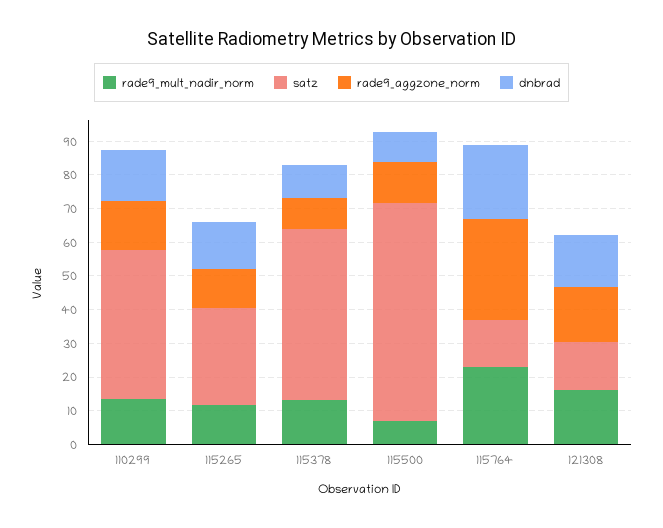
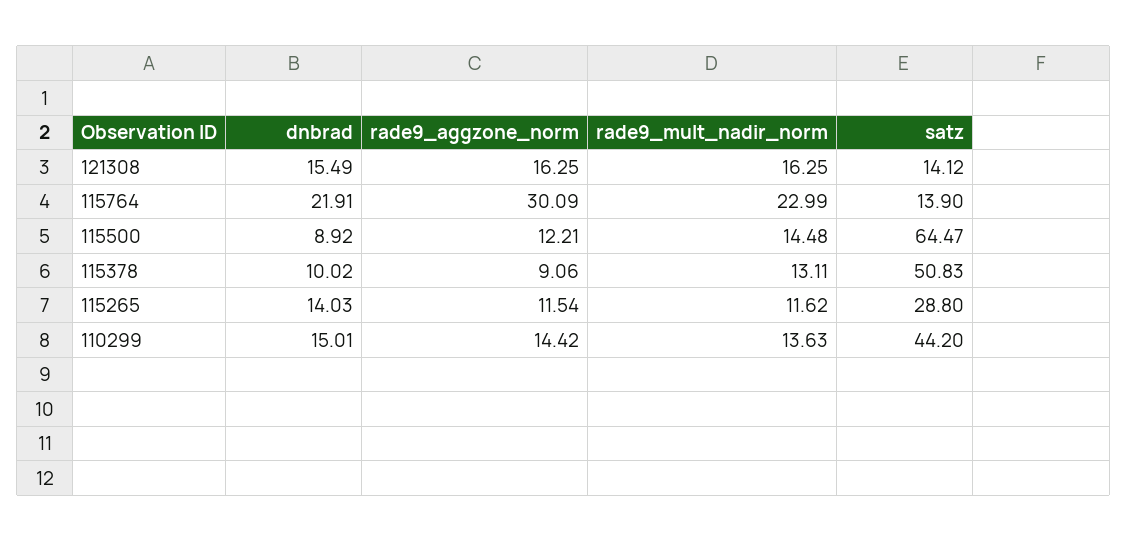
  {
    "rade9_mult_nadir_norm": {
      "110299": 13.63,
      "115265": 11.62,
      "115378": 13.11,
-     "115500": 7.5,
+     "115500": 14.48,
      "115764": 22.99,
      "121308": 16.25
    },
    "satz": {
      "110299": 44.2,
      "115265": 28.8,
      "115378": 50.83,
      "115500": 64.47,
      "115764": 13.9,
      "121308": 14.12
    },
    "rade9_aggzone_norm": {
      "110299": 14.42,
      "115265": 11.54,
      "115378": 9.06,
      "115500": 12.21,
      "115764": 30.09,
      "121308": 16.25
    },
    "dnbrad": {
      "110299": 15.01,
      "115265": 14.03,
      "115378": 10.02,
      "115500": 8.92,
      "115764": 21.91,
      "121308": 15.49
    }
  }

